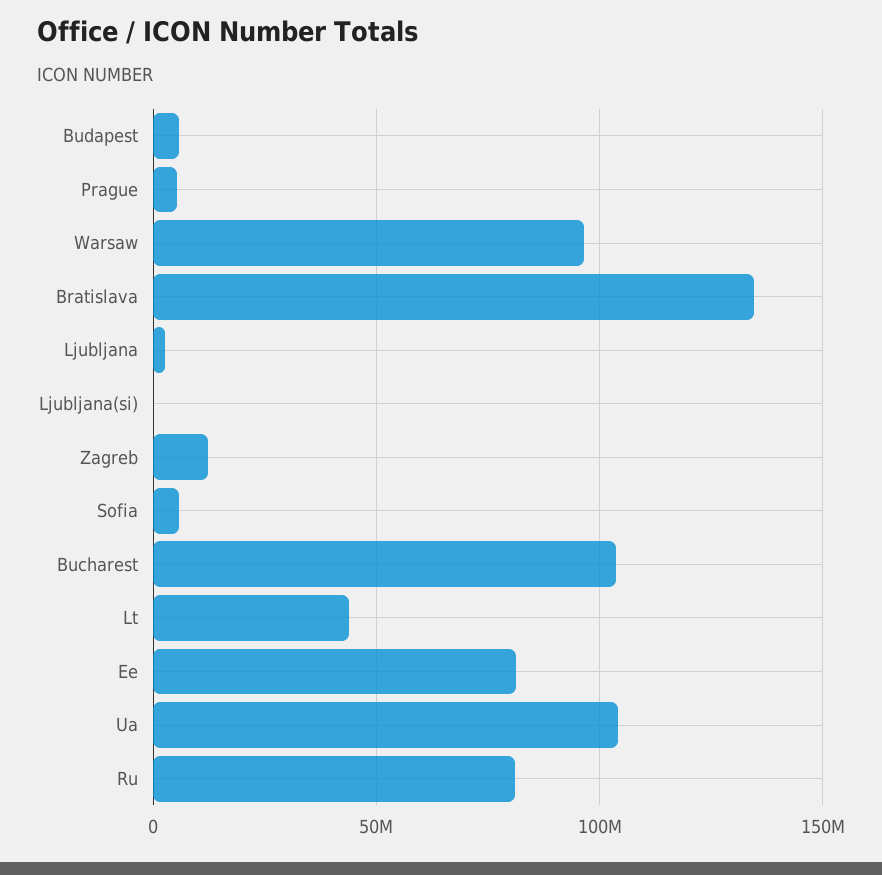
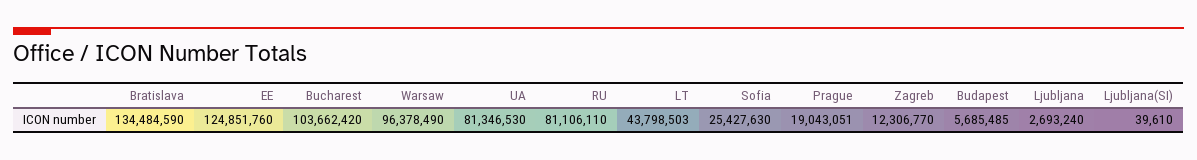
  {
    "Budapest": 5685485,
-   "Prague": 5000000,
+   "Prague": 19043051,
    "Warsaw": 96378490,
    "Bratislava": 134484590,
    "Ljubljana": 2693240,
    "Ljubljana(si)": 39610,
    "Zagreb": 12306770,
-   "Sofia": 5000000,
+   "Sofia": 25427630,
    "Bucharest": 103662420,
    "Lt": 43798503,
-   "Ee": 80000000,
+   "Ee": 124851760,
-   "Ua": 105000000,
+   "Ua": 81346530,
    "Ru": 81106110
  }

